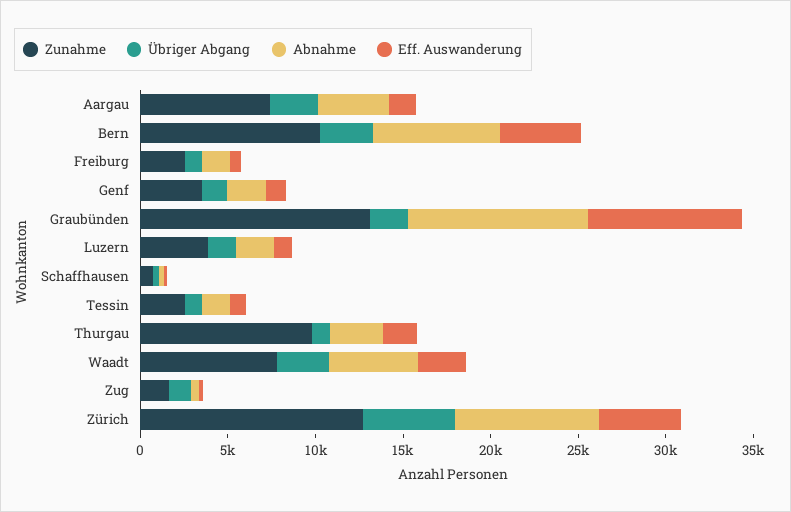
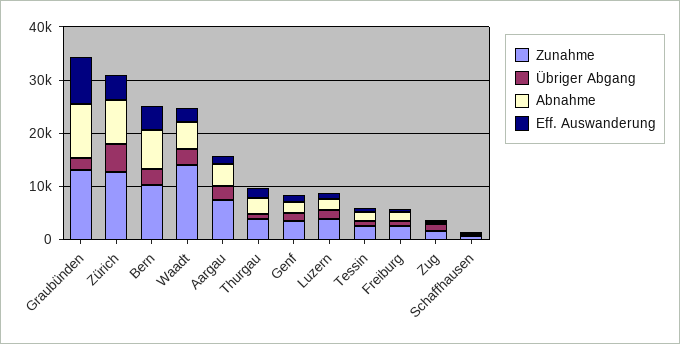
  {
    "Zunahme": {
      "Aargau": 7000,
      "Bern": 10000,
      "Freiburg": 3000,
      "Genf": 4000,
      "Graubünden": 13000,
      "Luzern": 4000,
      "Schaffhausen": 1000,
      "Tessin": 3000,
-     "Thurgau": 10000,
+     "Thurgau": 4000,
-     "Waadt": 8000,
+     "Waadt": 14000,
      "Zug": 2000,
      "Zürich": 13000
    },
    "Übriger Abgang": {
      "Aargau": 3000,
      "Bern": 3000,
      "Freiburg": 1000,
      "Genf": 1000,
      "Graubünden": 2000,
      "Luzern": 2000,
      "Schaffhausen": 0,
      "Tessin": 1000,
      "Thurgau": 1000,
      "Waadt": 3000,
      "Zug": 1000,
      "Zürich": 5000
    },
    "Abnahme": {
      "Aargau": 4000,
      "Bern": 7000,
      "Freiburg": 2000,
      "Genf": 2000,
      "Graubünden": 10000,
      "Luzern": 2000,
      "Schaffhausen": 0,
      "Tessin": 2000,
      "Thurgau": 3000,
      "Waadt": 5000,
      "Zug": 0,
      "Zürich": 8000
    },
    "Eff. Auswanderung": {
      "Aargau": 2000,
      "Bern": 5000,
      "Freiburg": 1000,
      "Genf": 1000,
      "Graubünden": 9000,
      "Luzern": 1000,
      "Schaffhausen": 0,
      "Tessin": 1000,
      "Thurgau": 2000,
      "Waadt": 3000,
      "Zug": 0,
      "Zürich": 5000
    }
  }

